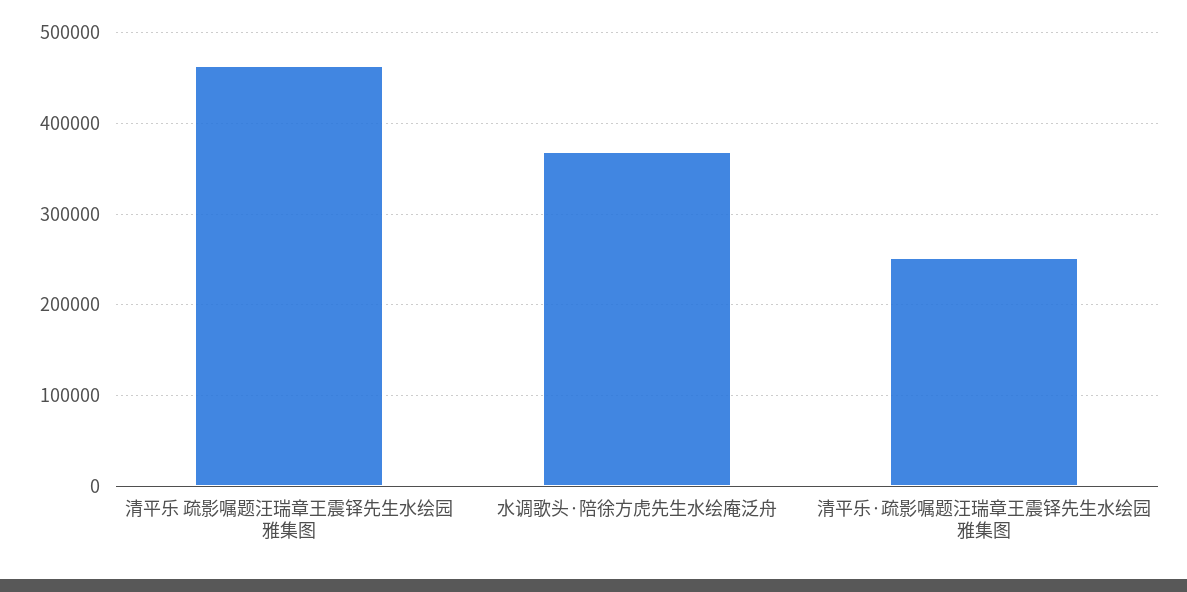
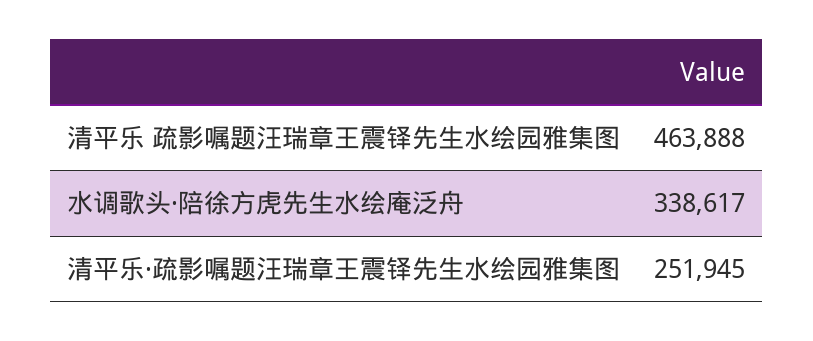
  {
    "清平乐 疏影嘱题汪瑞章王震铎先生水绘园雅集图": 463888,
-   "水调歌头·陪徐方虎先生水绘庵泛舟": 370000,
+   "水调歌头·陪徐方虎先生水绘庵泛舟": 338617,
    "清平乐·疏影嘱题汪瑞章王震铎先生水绘园雅集图": 251945
  }

